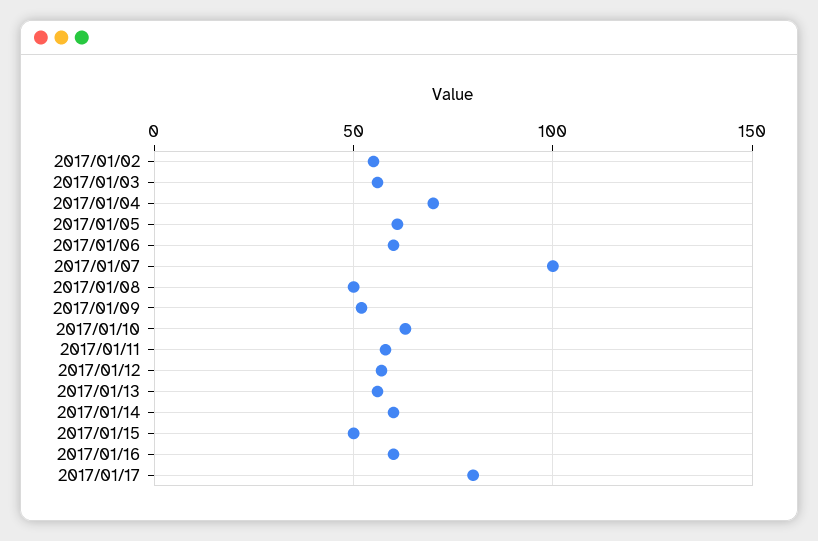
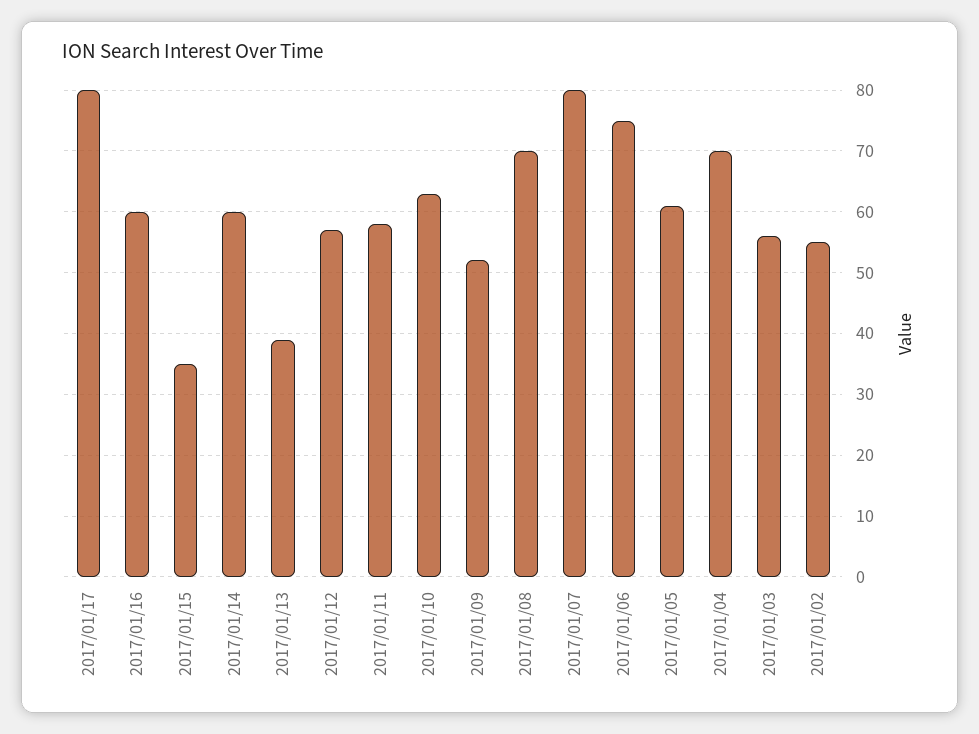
  {
    "2017/01/02": 55,
    "2017/01/03": 56,
    "2017/01/04": 70,
    "2017/01/05": 61,
-   "2017/01/06": 60,
+   "2017/01/06": 75,
-   "2017/01/07": 100,
+   "2017/01/07": 80,
-   "2017/01/08": 50,
+   "2017/01/08": 70,
    "2017/01/09": 52,
    "2017/01/10": 63,
    "2017/01/11": 58,
    "2017/01/12": 57,
-   "2017/01/13": 55,
+   "2017/01/13": 39,
    "2017/01/14": 60,
-   "2017/01/15": 50,
+   "2017/01/15": 35,
    "2017/01/16": 60,
    "2017/01/17": 80
  }

